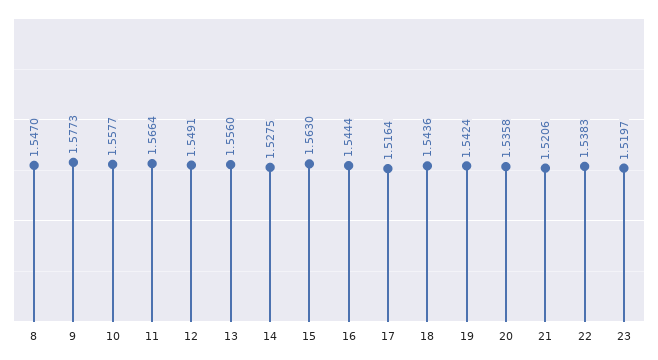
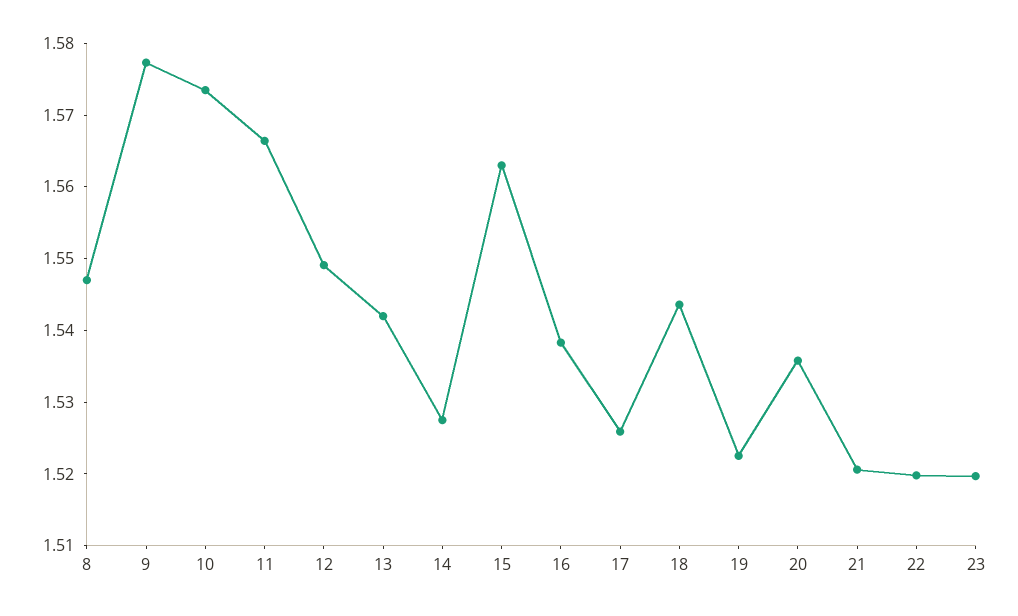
  {
    "8": 1.547,
    "9": 1.5773,
-   "10": 1.5577,
+   "10": 1.574,
    "11": 1.5664,
    "12": 1.5491,
-   "13": 1.556,
+   "13": 1.542,
    "14": 1.5275,
    "15": 1.563,
-   "16": 1.5444,
+   "16": 1.538,
-   "17": 1.5164,
+   "17": 1.526,
    "18": 1.5436,
-   "19": 1.5424,
+   "19": 1.522,
    "20": 1.5358,
    "21": 1.5206,
-   "22": 1.5383,
+   "22": 1.52,
    "23": 1.5197
  }

